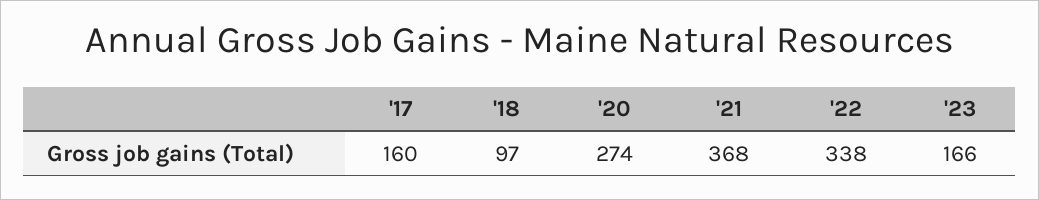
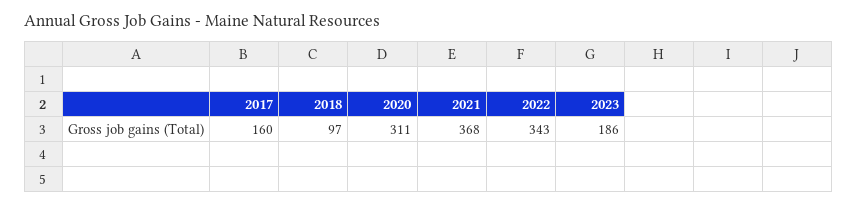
  {
    "'17": 160,
    "'18": 97,
-   "'20": 274,
+   "'20": 311,
    "'21": 368,
-   "'22": 338,
+   "'22": 343,
-   "'23": 166
+   "'23": 186
  }

